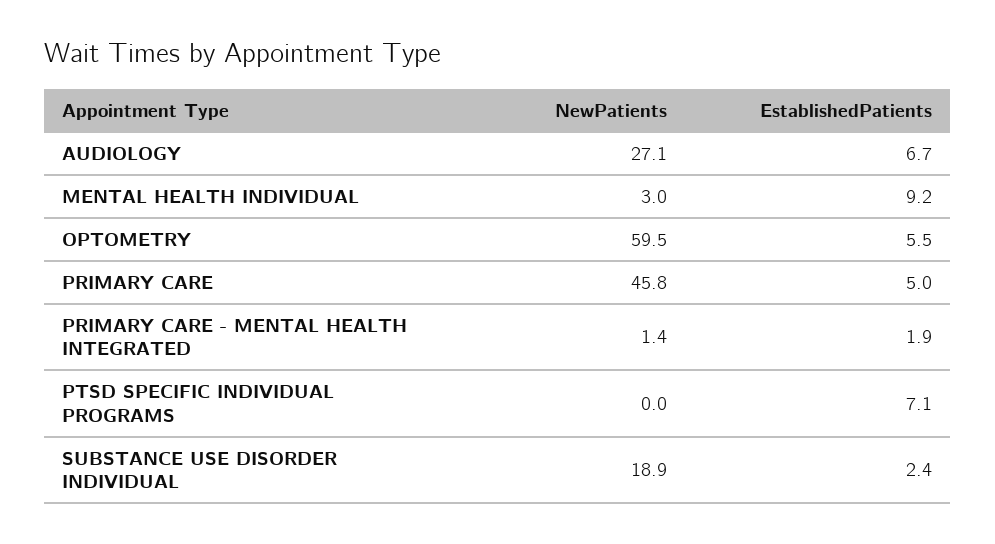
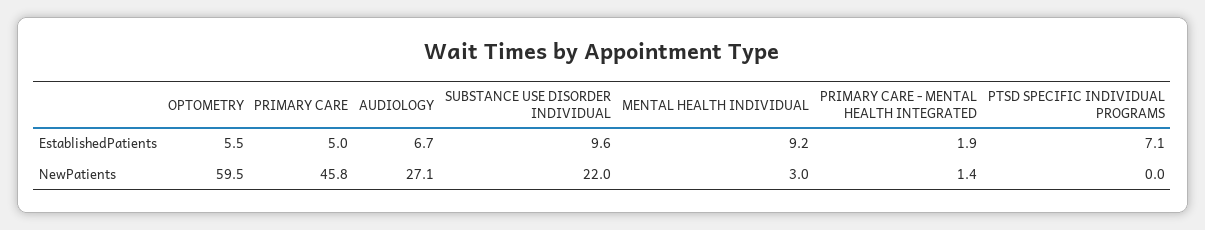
  {
    "NewPatients": {
      "AUDIOLOGY": 27.1,
      "MENTAL HEALTH INDIVIDUAL": 3,
      "OPTOMETRY": 59.5,
      "PRIMARY CARE": 45.8,
      "PRIMARY CARE - MENTAL HEALTH INTEGRATED": 1.4,
      "PTSD SPECIFIC INDIVIDUAL PROGRAMS": 0,
-     "SUBSTANCE USE DISORDER INDIVIDUAL": 18.9
+     "SUBSTANCE USE DISORDER INDIVIDUAL": 22
    },
    "EstablishedPatients": {
      "AUDIOLOGY": 6.7,
      "MENTAL HEALTH INDIVIDUAL": 9.2,
      "OPTOMETRY": 5.5,
      "PRIMARY CARE": 5,
      "PRIMARY CARE - MENTAL HEALTH INTEGRATED": 1.9,
      "PTSD SPECIFIC INDIVIDUAL PROGRAMS": 7.1,
-     "SUBSTANCE USE DISORDER INDIVIDUAL": 2.4
+     "SUBSTANCE USE DISORDER INDIVIDUAL": 9.6
    }
  }

